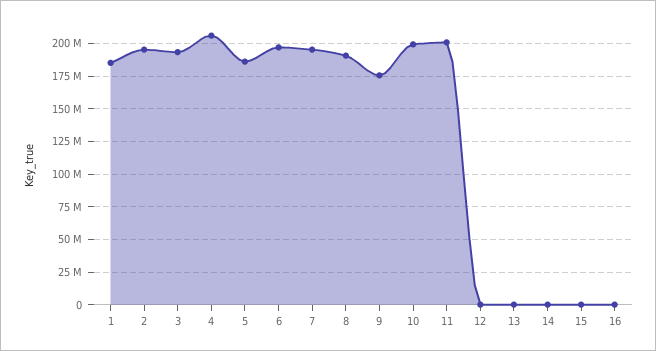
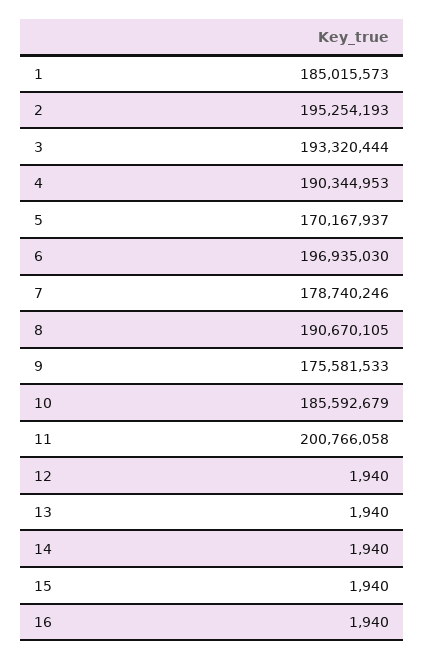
  {
    "1": 185015573,
    "2": 195254193,
    "3": 193320444,
-   "4": 205000000,
+   "4": 190344953,
-   "5": 185000000,
+   "5": 170167937,
    "6": 196935030,
-   "7": 195000000,
+   "7": 178740246,
    "8": 190670105,
    "9": 175581533,
-   "10": 200000000,
+   "10": 185592679,
    "11": 200766058,
    "12": 1940,
    "13": 1940,
    "14": 1940,
    "15": 1940,
    "16": 1940
  }

